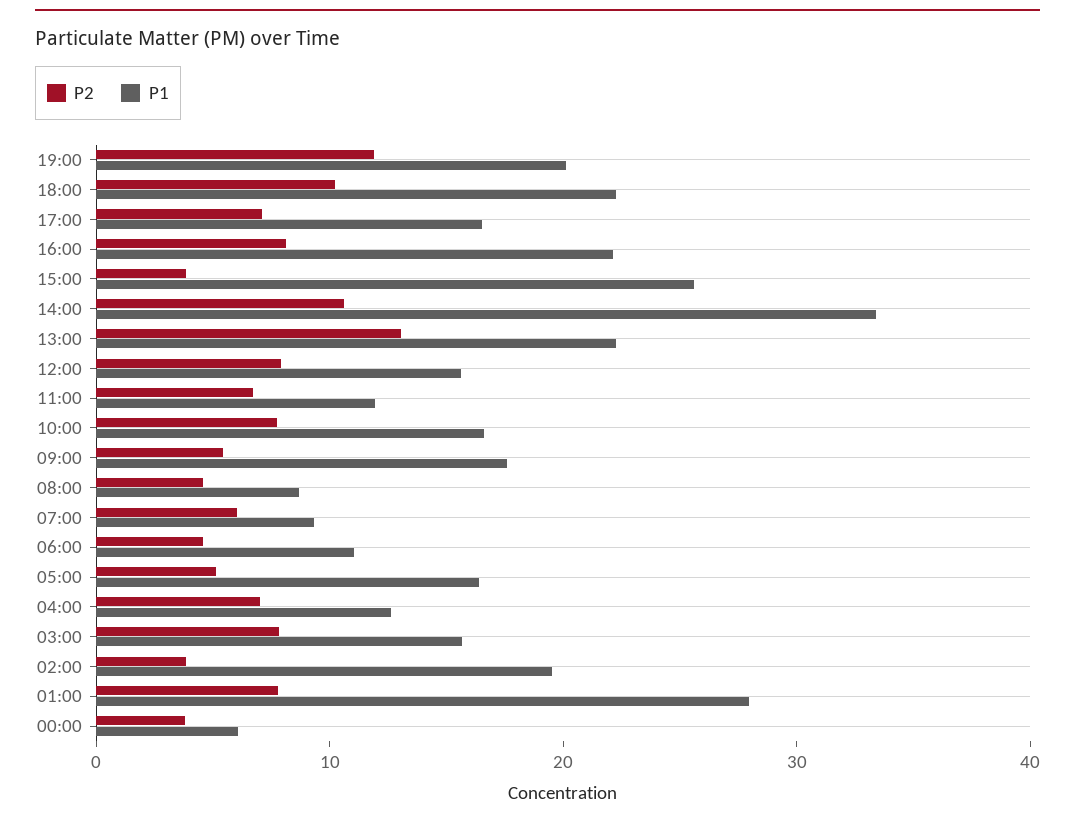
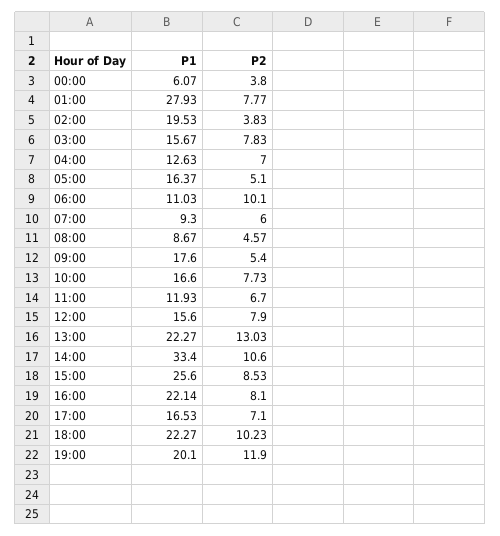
  {
    "P2": {
      "19:00": 11.9,
      "18:00": 10.23,
      "17:00": 7.1,
      "16:00": 8.1,
-     "15:00": 4,
+     "15:00": 8.53,
      "14:00": 10.6,
      "13:00": 13.03,
      "12:00": 7.9,
      "11:00": 6.7,
      "10:00": 7.73,
      "09:00": 5.4,
      "08:00": 4.57,
      "07:00": 6,
-     "06:00": 4,
+     "06:00": 10.1,
      "05:00": 5.1,
      "04:00": 7,
      "03:00": 7.83,
      "02:00": 3.83,
      "01:00": 7.77,
      "00:00": 3.8
    },
    "P1": {
      "19:00": 20.1,
      "18:00": 22.27,
      "17:00": 16.53,
      "16:00": 22.14,
      "15:00": 25.6,
      "14:00": 33.4,
      "13:00": 22.27,
      "12:00": 15.6,
      "11:00": 11.93,
      "10:00": 16.6,
      "09:00": 17.6,
      "08:00": 8.67,
      "07:00": 9.3,
      "06:00": 11.03,
      "05:00": 16.37,
      "04:00": 12.63,
      "03:00": 15.67,
      "02:00": 19.53,
      "01:00": 27.93,
      "00:00": 6.07
    }
  }

